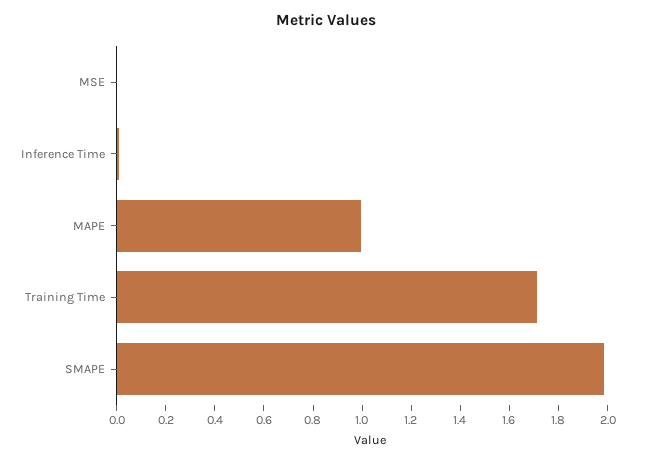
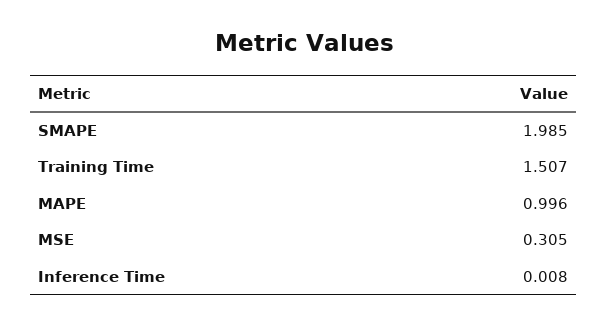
  {
-   "MSE": 0,
+   "MSE": 0.305,
    "Inference Time": 0.008,
    "MAPE": 0.996,
-   "Training Time": 1.7,
+   "Training Time": 1.507,
    "SMAPE": 1.985
  }

